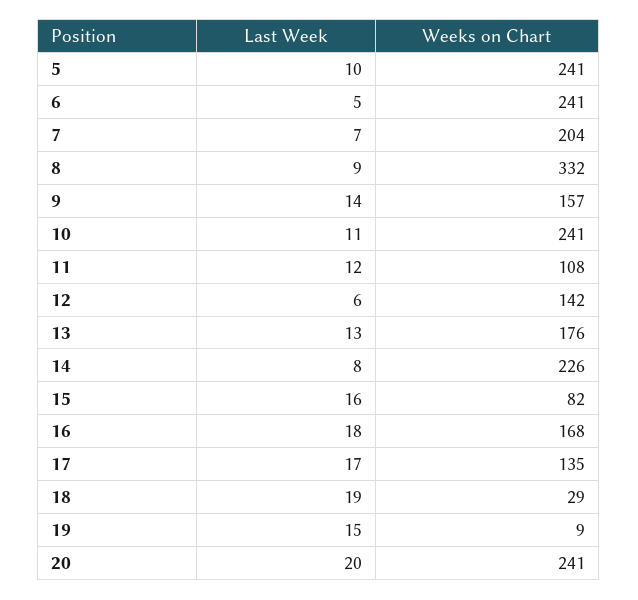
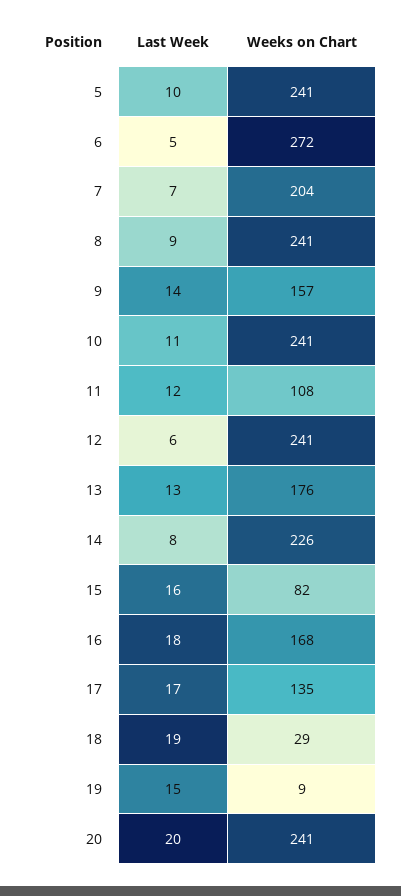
  {
    "Last Week": {
      "5": 10,
      "6": 5,
      "7": 7,
      "8": 9,
      "9": 14,
      "10": 11,
      "11": 12,
      "12": 6,
      "13": 13,
      "14": 8,
      "15": 16,
      "16": 18,
      "17": 17,
      "18": 19,
      "19": 15,
      "20": 20
    },
    "Weeks on Chart": {
      "5": 241,
-     "6": 241,
+     "6": 272,
      "7": 204,
-     "8": 332,
+     "8": 241,
      "9": 157,
      "10": 241,
      "11": 108,
-     "12": 142,
+     "12": 241,
      "13": 176,
      "14": 226,
      "15": 82,
      "16": 168,
      "17": 135,
      "18": 29,
      "19": 9,
      "20": 241
    }
  }

